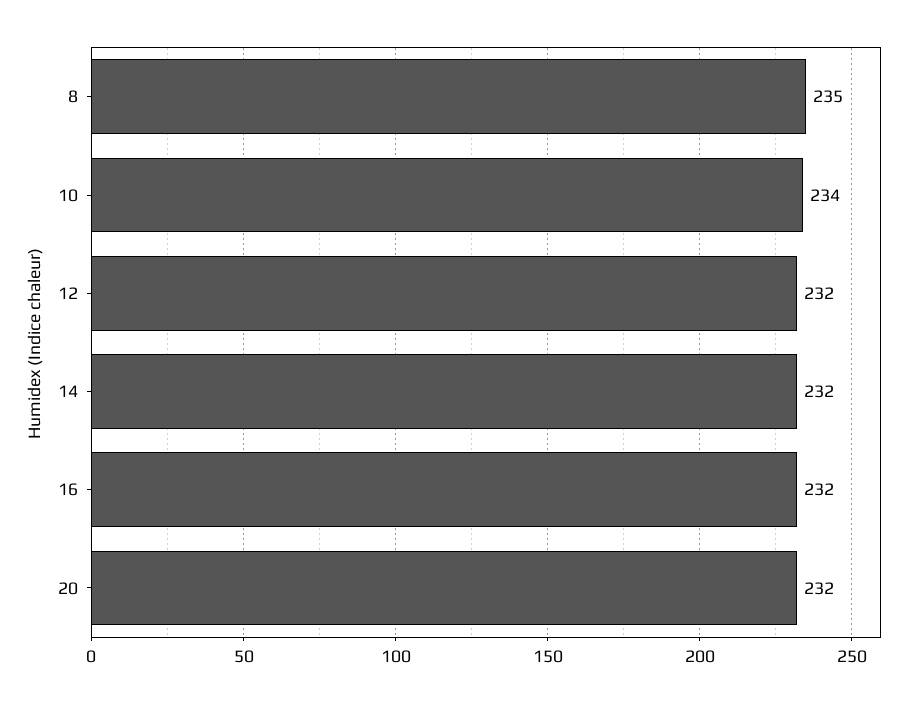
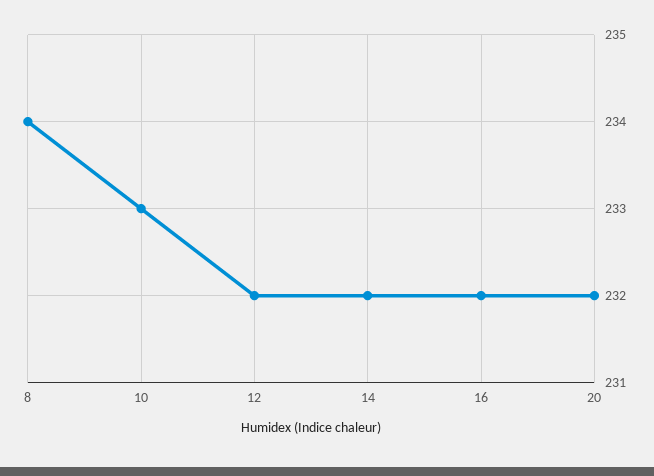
  {
-   "8": 235,
+   "8": 234,
-   "10": 234,
+   "10": 233,
    "12": 232,
    "14": 232,
    "16": 232,
    "20": 232
  }

